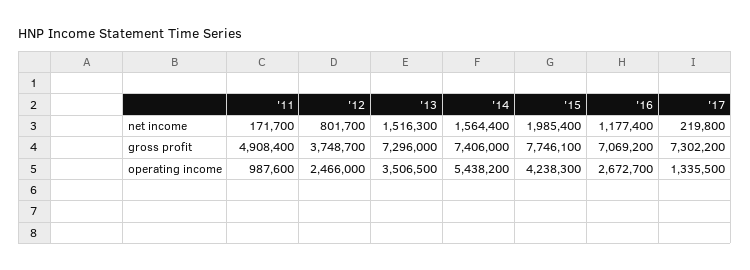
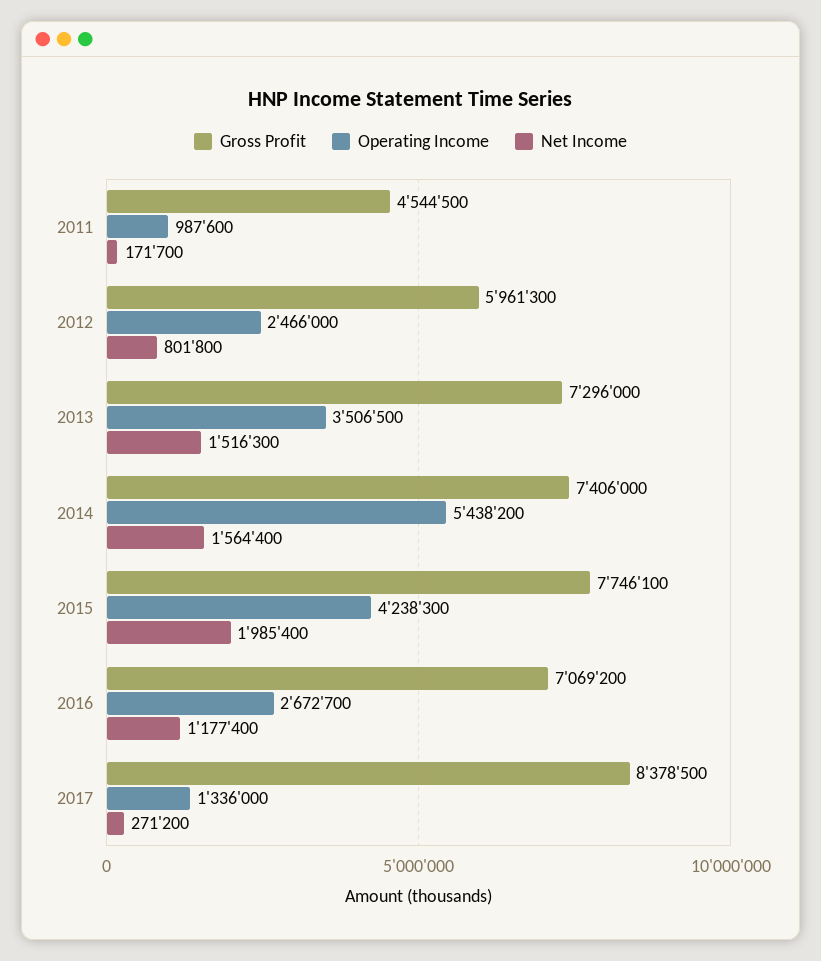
  {
    "net income": {
      "'11": 171700,
-     "'12": 801700,
+     "'12": 801800,
      "'13": 1516300,
      "'14": 1564400,
      "'15": 1985400,
      "'16": 1177400,
-     "'17": 219800
+     "'17": 271200
    },
    "gross profit": {
-     "'11": 4908400,
+     "'11": 4544500,
-     "'12": 3748700,
+     "'12": 5961300,
      "'13": 7296000,
      "'14": 7406000,
      "'15": 7746100,
      "'16": 7069200,
-     "'17": 7302200
+     "'17": 8378500
    },
    "operating income": {
      "'11": 987600,
      "'12": 2466000,
      "'13": 3506500,
      "'14": 5438200,
      "'15": 4238300,
      "'16": 2672700,
-     "'17": 1335500
+     "'17": 1336000
    }
  }

